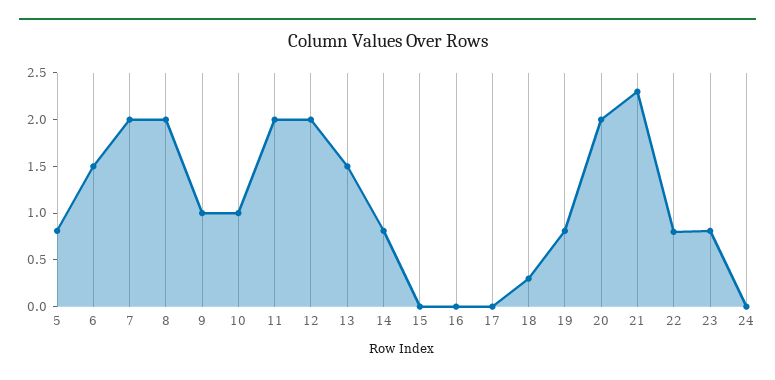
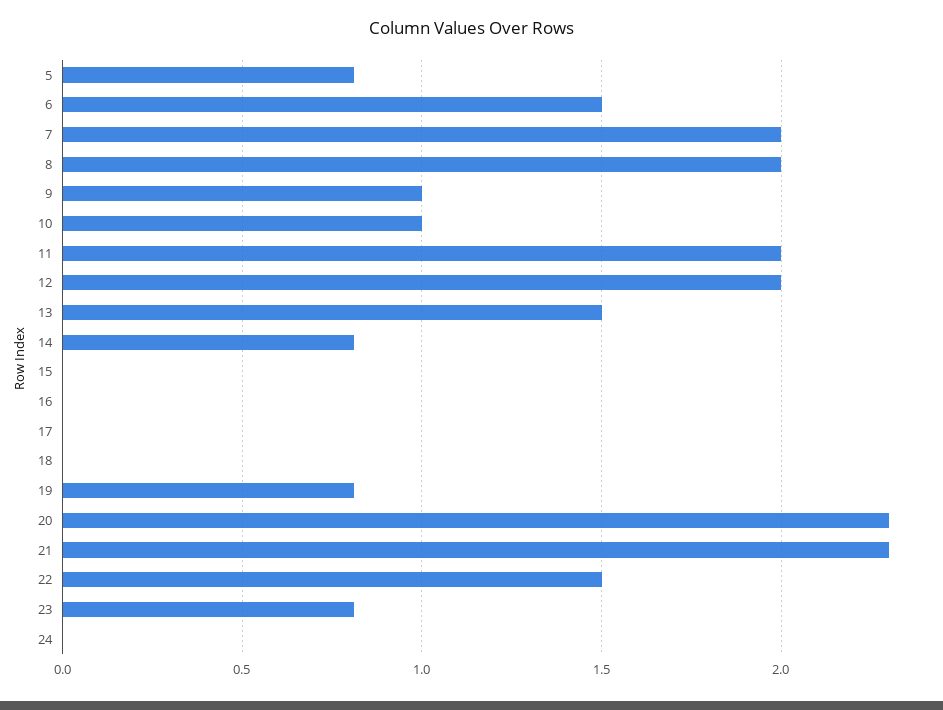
  {
    "5": 0.8,
    "6": 1.5,
    "7": 2,
    "8": 2,
    "9": 1,
    "10": 1,
    "11": 2,
    "12": 2,
    "13": 1.5,
    "14": 0.8,
    "15": 0,
    "16": 0,
    "17": 0,
-   "18": 0.3,
+   "18": 0,
    "19": 0.8,
-   "20": 2,
+   "20": 2.3,
    "21": 2.3,
-   "22": 0.8,
+   "22": 1.5,
    "23": 0.8,
    "24": 0
  }

